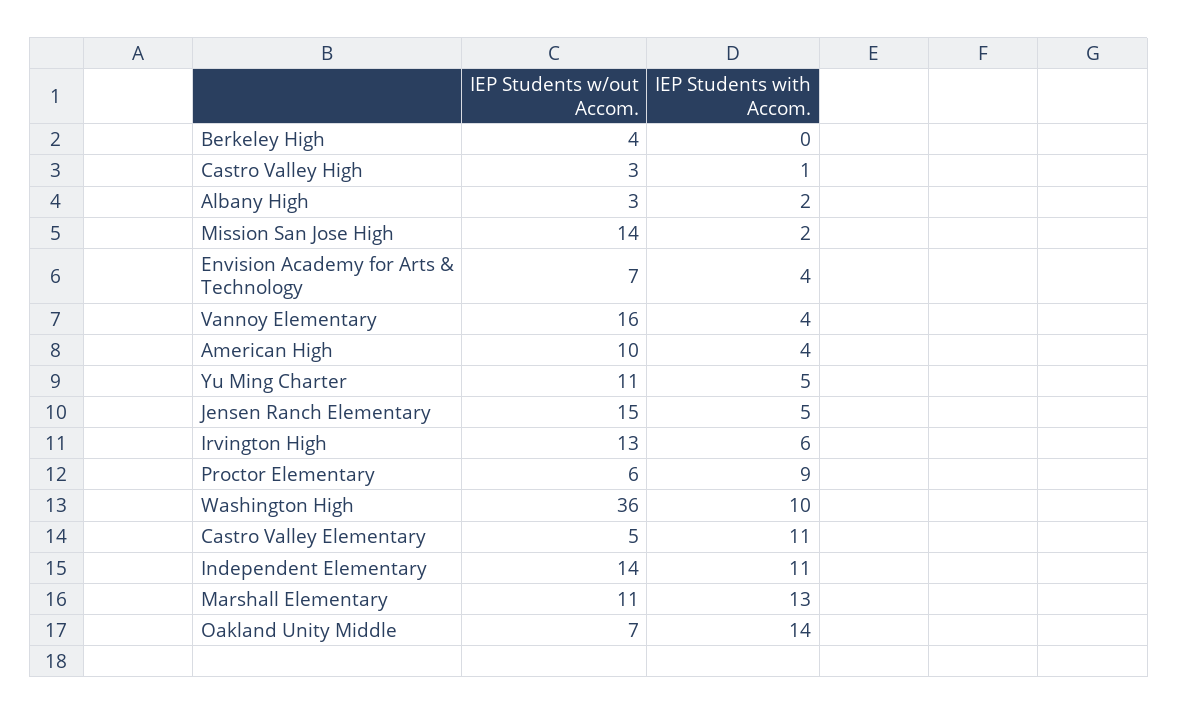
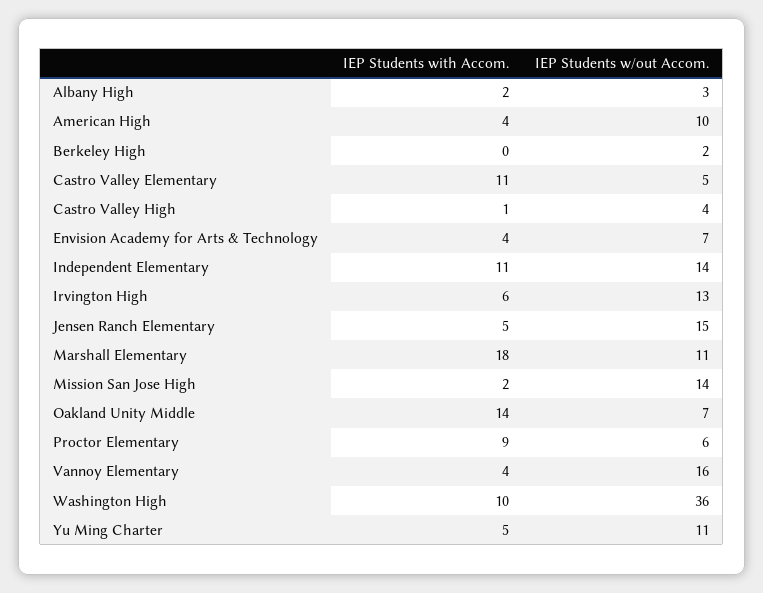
  {
    "IEP Students w/out Accom.": {
-     "Berkeley High": 4,
+     "Berkeley High": 2,
-     "Castro Valley High": 3,
+     "Castro Valley High": 4,
      "Albany High": 3,
      "Mission San Jose High": 14,
      "Envision Academy for Arts & Technology": 7,
      "Vannoy Elementary": 16,
      "American High": 10,
      "Yu Ming Charter": 11,
      "Jensen Ranch Elementary": 15,
      "Irvington High": 13,
      "Proctor Elementary": 6,
      "Washington High": 36,
      "Castro Valley Elementary": 5,
      "Independent Elementary": 14,
      "Marshall Elementary": 11,
      "Oakland Unity Middle": 7
    },
    "IEP Students with Accom.": {
      "Berkeley High": 0,
      "Castro Valley High": 1,
      "Albany High": 2,
      "Mission San Jose High": 2,
      "Envision Academy for Arts & Technology": 4,
      "Vannoy Elementary": 4,
      "American High": 4,
      "Yu Ming Charter": 5,
      "Jensen Ranch Elementary": 5,
      "Irvington High": 6,
      "Proctor Elementary": 9,
      "Washington High": 10,
      "Castro Valley Elementary": 11,
      "Independent Elementary": 11,
-     "Marshall Elementary": 13,
+     "Marshall Elementary": 18,
      "Oakland Unity Middle": 14
    }
  }

